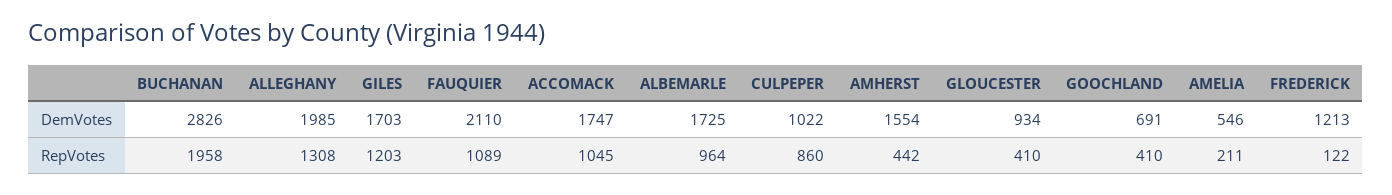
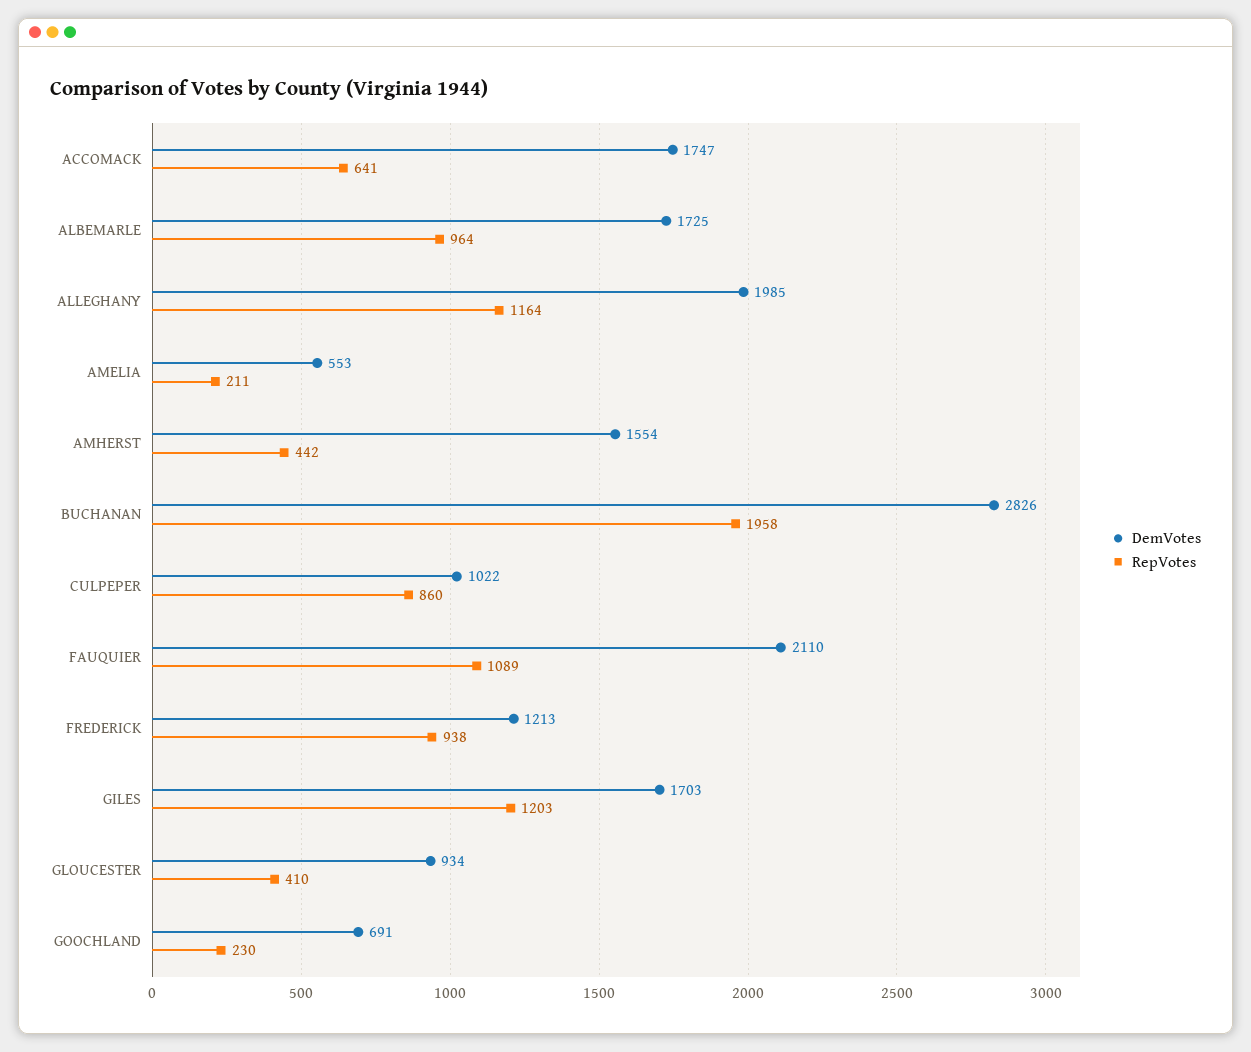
  {
    "DemVotes": {
      "BUCHANAN": 2826,
      "ALLEGHANY": 1985,
      "GILES": 1703,
      "FAUQUIER": 2110,
      "ACCOMACK": 1747,
      "ALBEMARLE": 1725,
      "CULPEPER": 1022,
      "AMHERST": 1554,
      "GLOUCESTER": 934,
      "GOOCHLAND": 691,
-     "AMELIA": 546,
+     "AMELIA": 553,
      "FREDERICK": 1213
    },
    "RepVotes": {
      "BUCHANAN": 1958,
-     "ALLEGHANY": 1308,
+     "ALLEGHANY": 1164,
      "GILES": 1203,
      "FAUQUIER": 1089,
-     "ACCOMACK": 1045,
+     "ACCOMACK": 641,
      "ALBEMARLE": 964,
      "CULPEPER": 860,
      "AMHERST": 442,
      "GLOUCESTER": 410,
-     "GOOCHLAND": 410,
+     "GOOCHLAND": 230,
      "AMELIA": 211,
-     "FREDERICK": 122
+     "FREDERICK": 938
    }
  }

